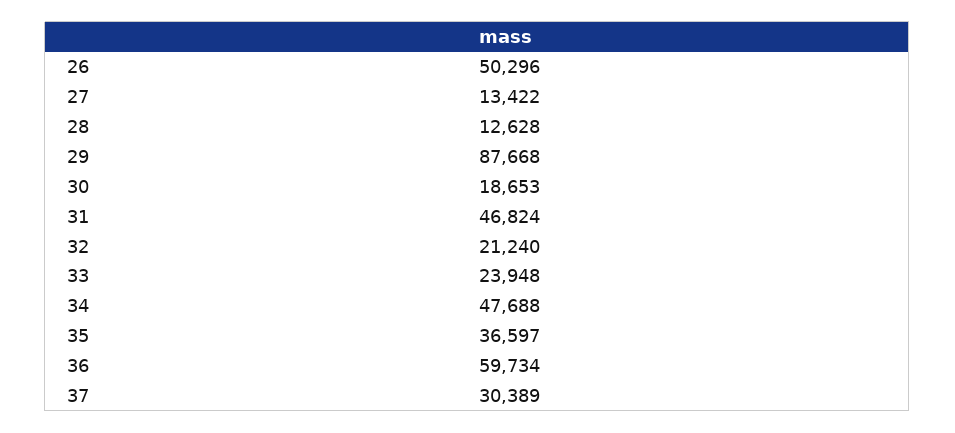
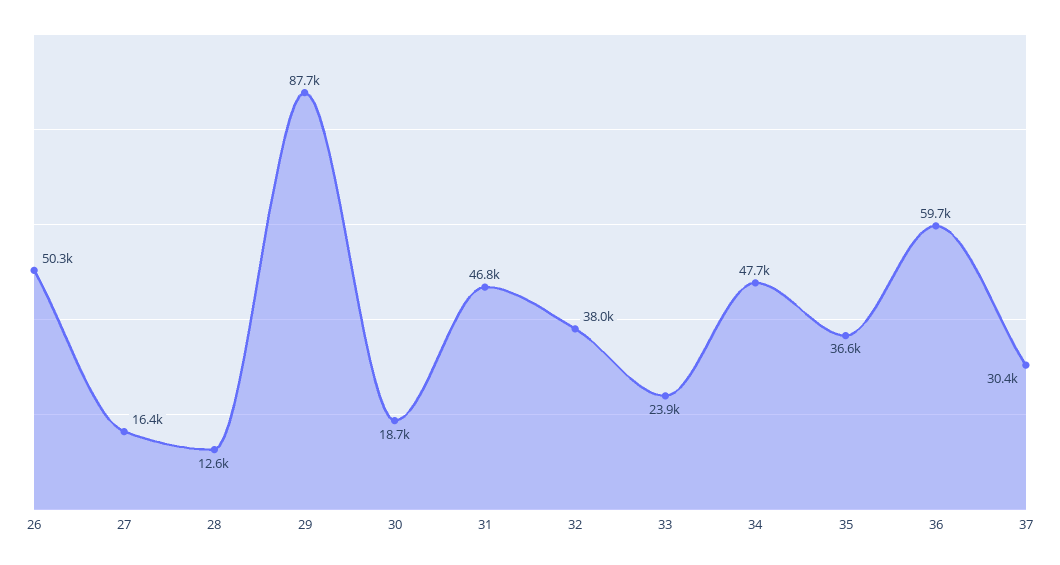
  {
    "26": 50296,
-   "27": 13422,
+   "27": 16400,
    "28": 12628,
    "29": 87668,
    "30": 18653,
    "31": 46824,
-   "32": 21240,
+   "32": 38000,
    "33": 23948,
    "34": 47688,
    "35": 36597,
    "36": 59734,
    "37": 30389
  }

